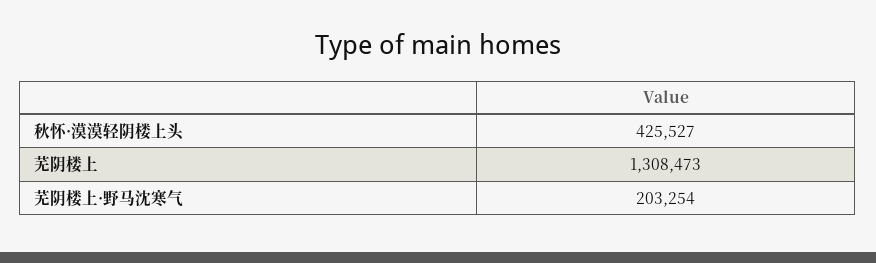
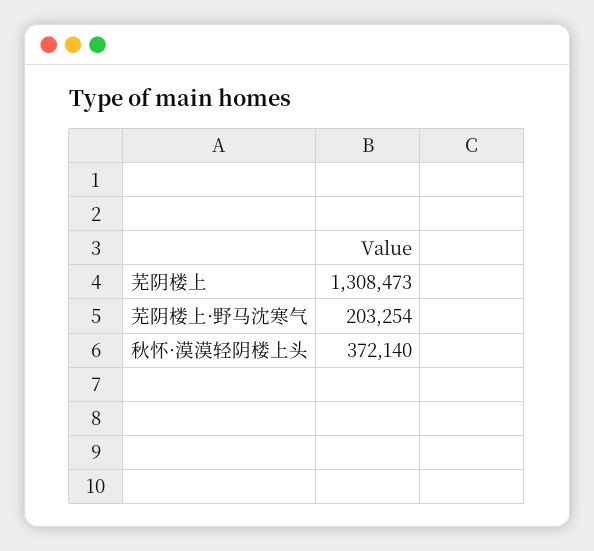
  {
-   "秋怀·漠漠轻阴楼上头": 425527,
+   "秋怀·漠漠轻阴楼上头": 372140,
    "芜阴楼上": 1308473,
    "芜阴楼上·野马沈寒气": 203254
  }

